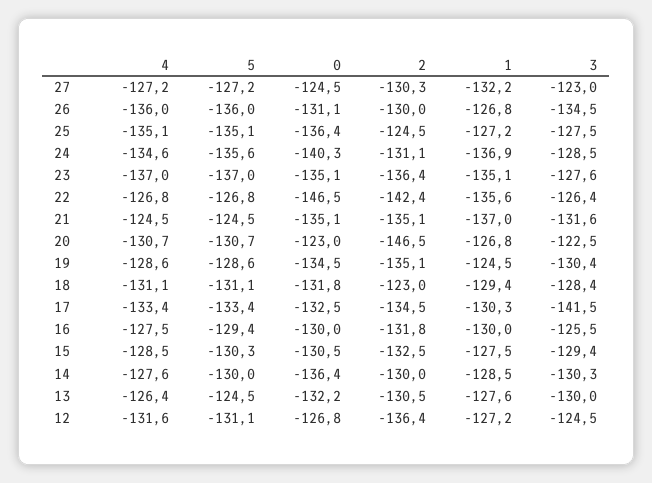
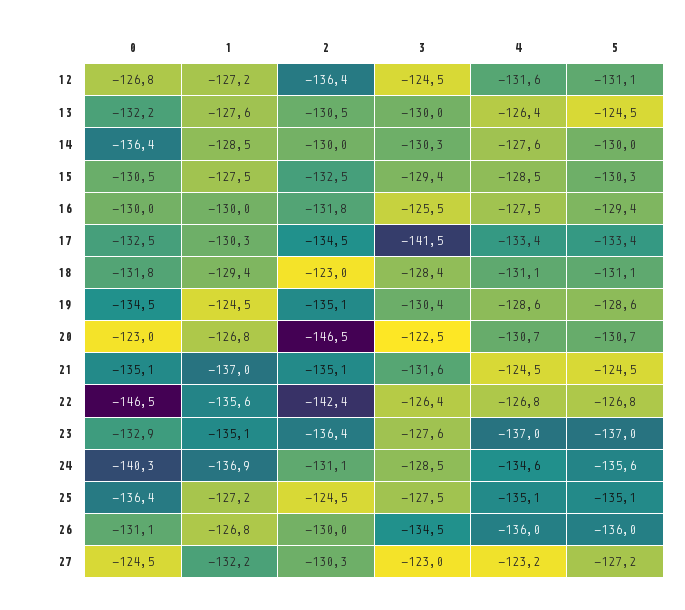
  {
    "4": {
-     "27": -127.2,
+     "27": -123.2,
      "26": -136,
      "25": -135.1,
      "24": -134.6,
      "23": -137,
      "22": -126.8,
      "21": -124.5,
      "20": -130.7,
      "19": -128.6,
      "18": -131.1,
      "17": -133.4,
      "16": -127.5,
      "15": -128.5,
      "14": -127.6,
      "13": -126.4,
      "12": -131.6
    },
    "5": {
      "27": -127.2,
      "26": -136,
      "25": -135.1,
      "24": -135.6,
      "23": -137,
      "22": -126.8,
      "21": -124.5,
      "20": -130.7,
      "19": -128.6,
      "18": -131.1,
      "17": -133.4,
      "16": -129.4,
      "15": -130.3,
      "14": -130,
      "13": -124.5,
      "12": -131.1
    },
    "0": {
      "27": -124.5,
      "26": -131.1,
      "25": -136.4,
      "24": -140.3,
-     "23": -135.1,
+     "23": -132.9,
      "22": -146.5,
      "21": -135.1,
      "20": -123,
      "19": -134.5,
      "18": -131.8,
      "17": -132.5,
      "16": -130,
      "15": -130.5,
      "14": -136.4,
      "13": -132.2,
      "12": -126.8
    },
    "2": {
      "27": -130.3,
      "26": -130,
      "25": -124.5,
      "24": -131.1,
      "23": -136.4,
      "22": -142.4,
      "21": -135.1,
      "20": -146.5,
      "19": -135.1,
      "18": -123,
      "17": -134.5,
      "16": -131.8,
      "15": -132.5,
      "14": -130,
      "13": -130.5,
      "12": -136.4
    },
    "1": {
      "27": -132.2,
      "26": -126.8,
      "25": -127.2,
      "24": -136.9,
      "23": -135.1,
      "22": -135.6,
      "21": -137,
      "20": -126.8,
      "19": -124.5,
      "18": -129.4,
      "17": -130.3,
      "16": -130,
      "15": -127.5,
      "14": -128.5,
      "13": -127.6,
      "12": -127.2
    },
    "3": {
      "27": -123,
      "26": -134.5,
      "25": -127.5,
      "24": -128.5,
      "23": -127.6,
      "22": -126.4,
      "21": -131.6,
      "20": -122.5,
      "19": -130.4,
      "18": -128.4,
      "17": -141.5,
      "16": -125.5,
      "15": -129.4,
      "14": -130.3,
      "13": -130,
      "12": -124.5
    }
  }

